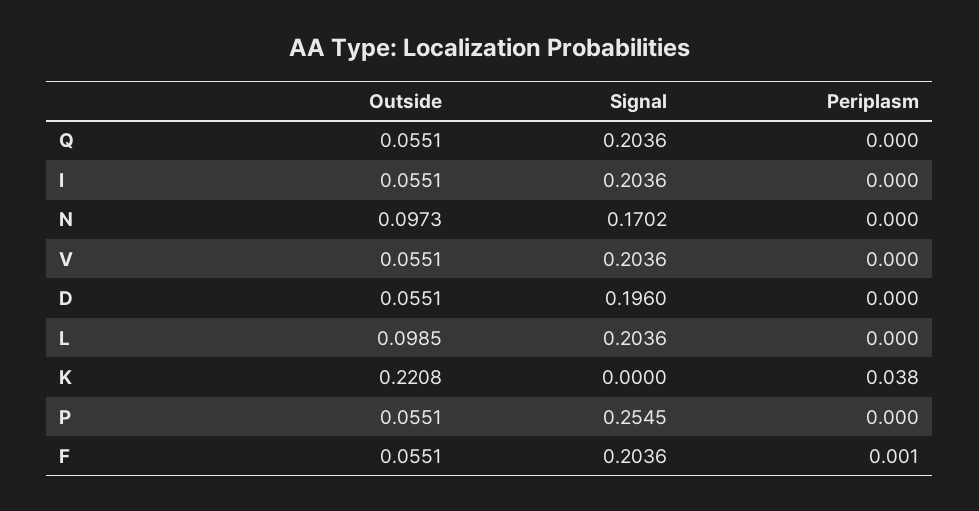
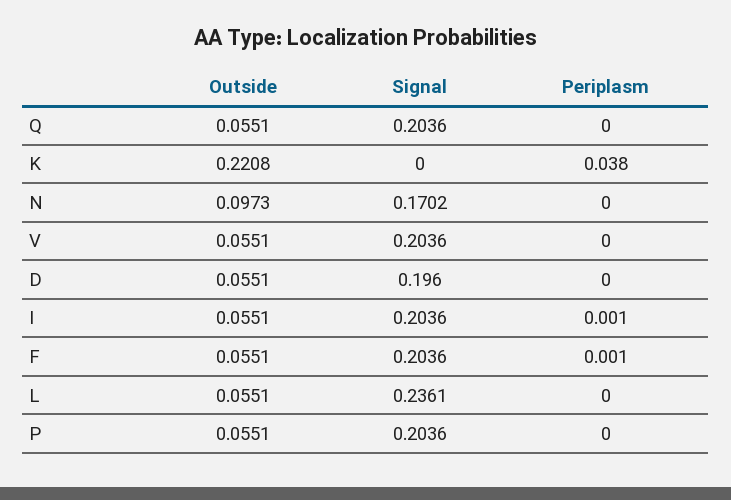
  {
    "Outside": {
      "Q": 0.0551,
      "I": 0.0551,
      "N": 0.0973,
      "V": 0.0551,
      "D": 0.0551,
-     "L": 0.0985,
+     "L": 0.0551,
      "K": 0.2208,
      "P": 0.0551,
      "F": 0.0551
    },
    "Signal": {
      "Q": 0.2036,
      "I": 0.2036,
      "N": 0.1702,
      "V": 0.2036,
      "D": 0.196,
-     "L": 0.2036,
+     "L": 0.2361,
      "K": 0,
-     "P": 0.2545,
+     "P": 0.2036,
      "F": 0.2036
    },
    "Periplasm": {
      "Q": 0,
-     "I": 0,
+     "I": 0.001,
      "N": 0,
      "V": 0,
      "D": 0,
      "L": 0,
      "K": 0.038,
      "P": 0,
      "F": 0.001
    }
  }

